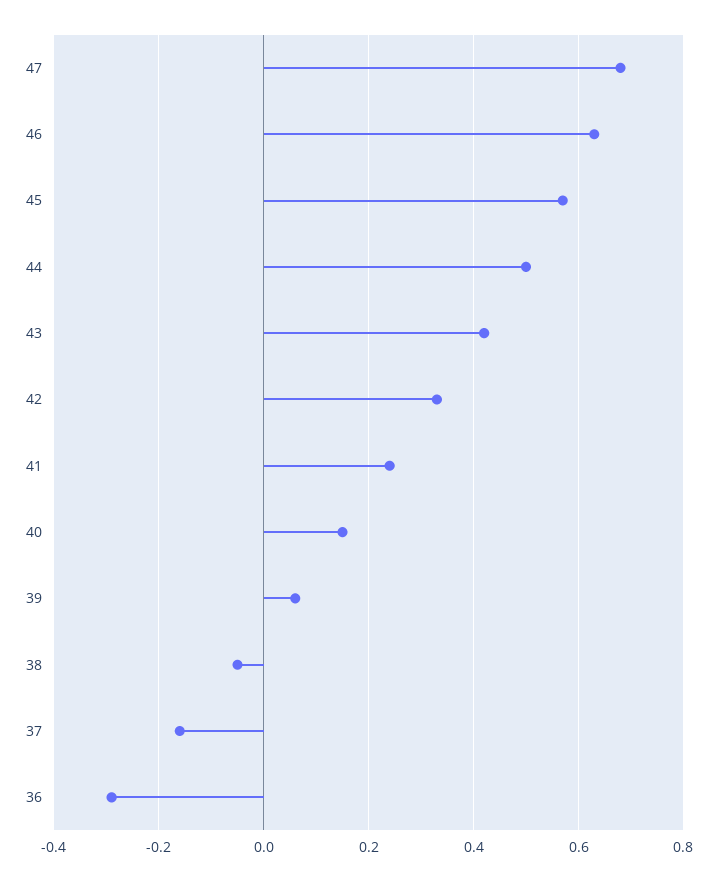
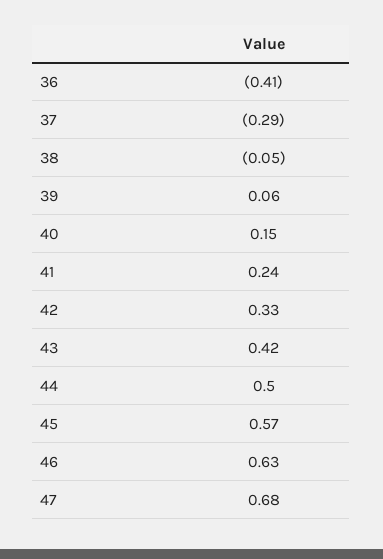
  {
    "47": 0.68,
    "46": 0.63,
    "45": 0.57,
    "44": 0.5,
    "43": 0.42,
    "42": 0.33,
    "41": 0.24,
    "40": 0.15,
    "39": 0.06,
    "38": -0.05,
-   "37": -0.15,
+   "37": -0.29,
-   "36": -0.3
+   "36": -0.41
  }

